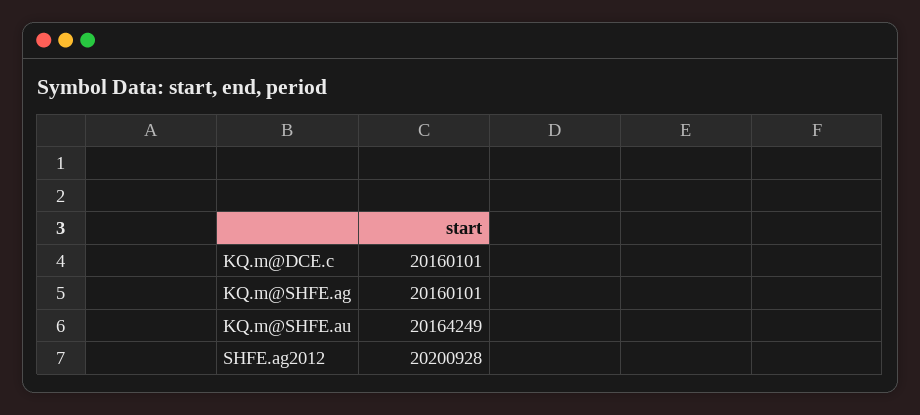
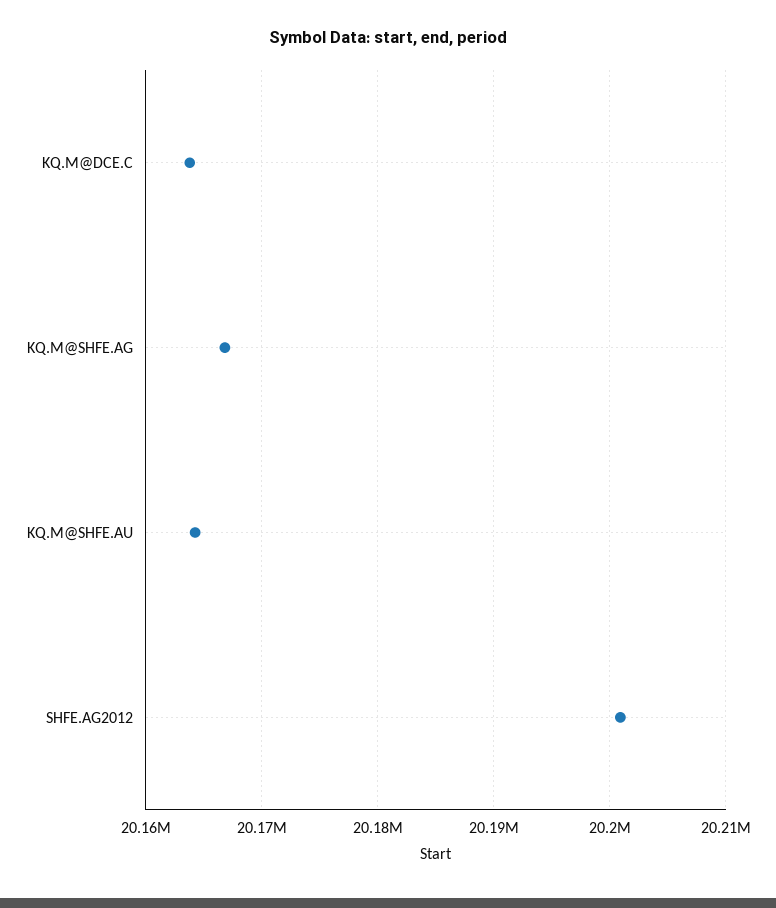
  {
-   "KQ.m@DCE.c": 20160101,
+   "KQ.m@DCE.c": 20164000,
-   "KQ.m@SHFE.ag": 20160101,
+   "KQ.m@SHFE.ag": 20167000,
    "KQ.m@SHFE.au": 20164249,
    "SHFE.ag2012": 20200928
  }

